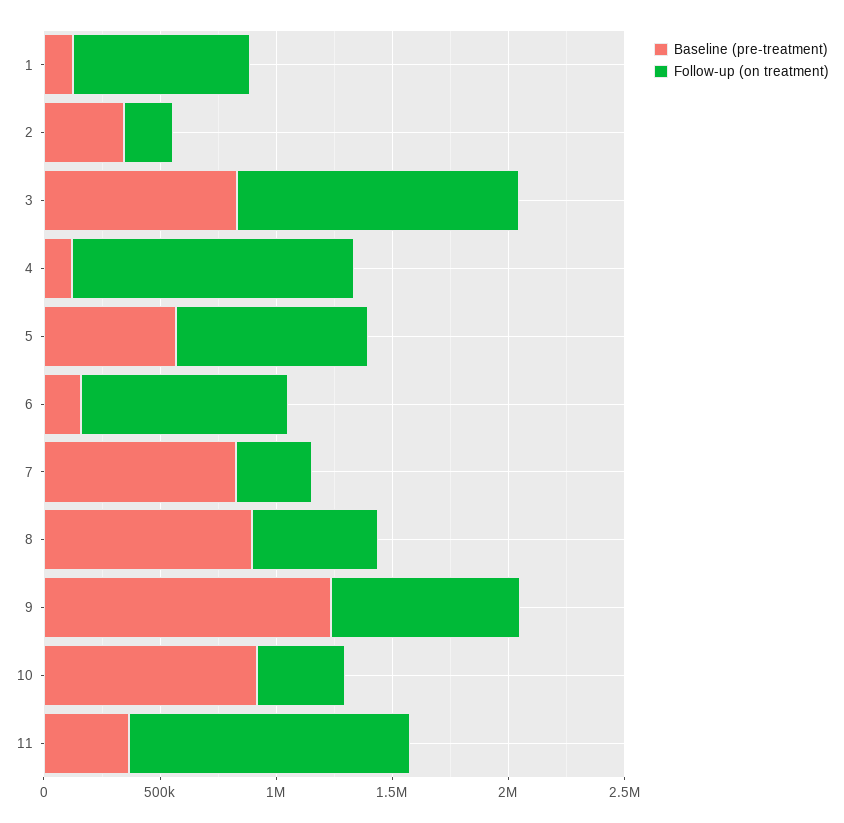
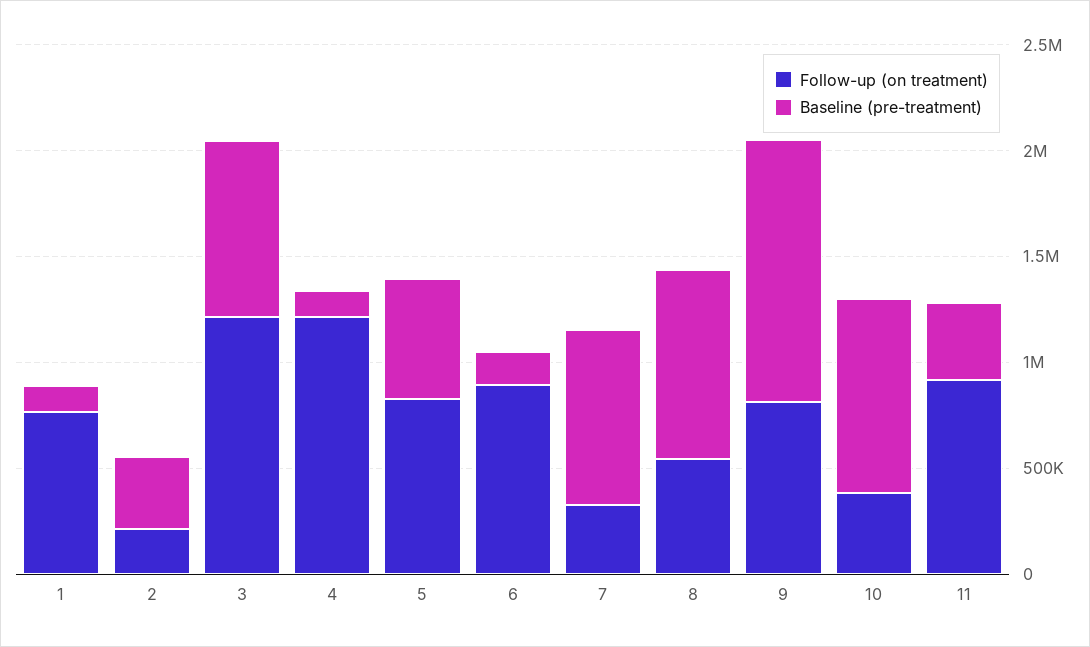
  {
    "Baseline (pre-treatment)": {
      "1": 100000,
      "2": 300000,
      "3": 800000,
      "4": 100000,
      "5": 600000,
      "6": 200000,
      "7": 800000,
      "8": 900000,
      "9": 1200000,
      "10": 900000,
      "11": 400000
    },
    "Follow-up (on treatment)": {
      "1": 800000,
      "2": 200000,
      "3": 1200000,
      "4": 1200000,
      "5": 800000,
      "6": 900000,
      "7": 300000,
      "8": 500000,
      "9": 800000,
      "10": 400000,
-     "11": 1200000
+     "11": 900000
    }
  }

